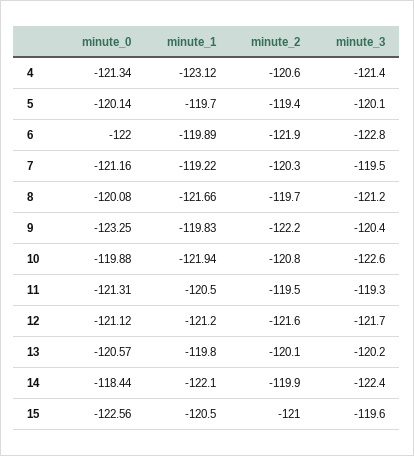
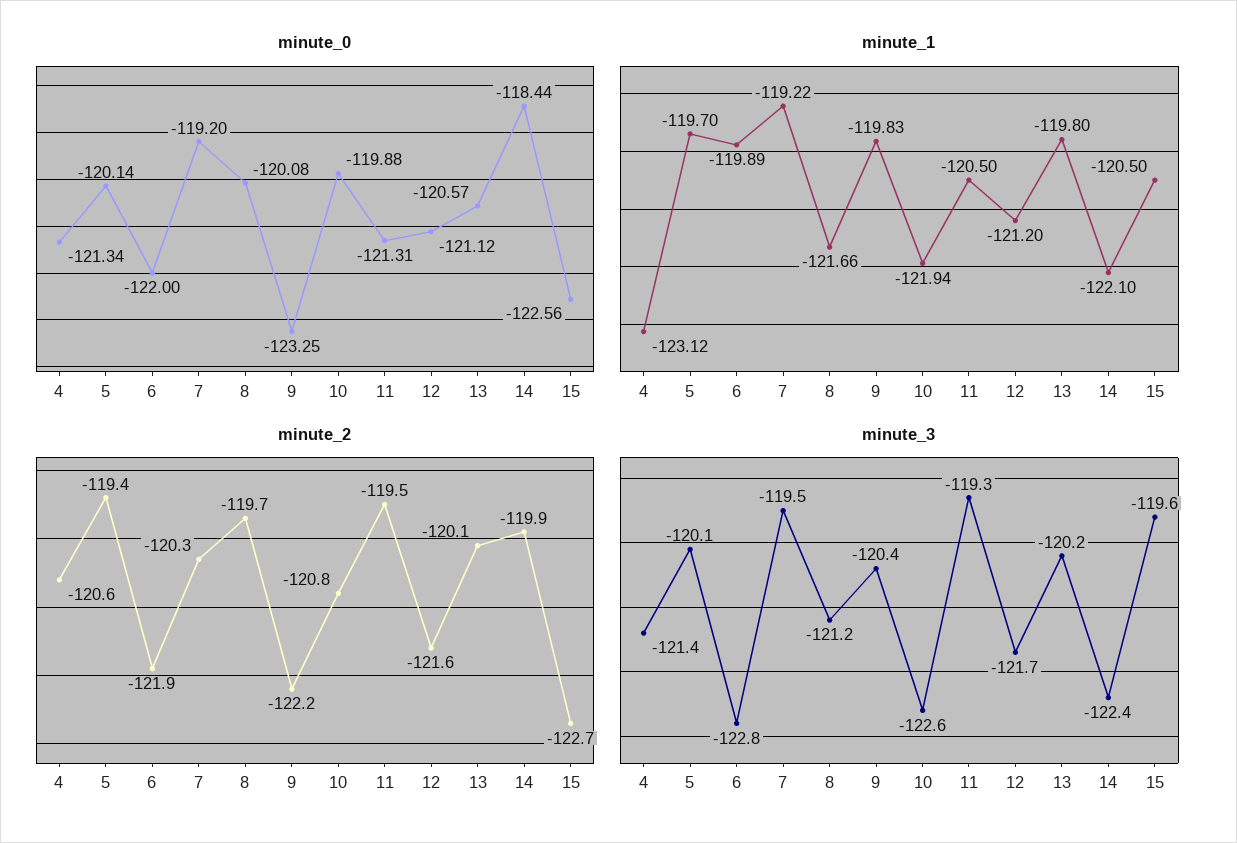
  {
    "minute_0": {
      "4": -121.34,
      "5": -120.14,
      "6": -122,
-     "7": -121.16,
+     "7": -119.2,
      "8": -120.08,
      "9": -123.25,
      "10": -119.88,
      "11": -121.31,
      "12": -121.12,
      "13": -120.57,
      "14": -118.44,
      "15": -122.56
    },
    "minute_1": {
      "4": -123.12,
      "5": -119.7,
      "6": -119.89,
      "7": -119.22,
      "8": -121.66,
      "9": -119.83,
      "10": -121.94,
      "11": -120.5,
      "12": -121.2,
      "13": -119.8,
      "14": -122.1,
      "15": -120.5
    },
    "minute_2": {
      "4": -120.6,
      "5": -119.4,
      "6": -121.9,
      "7": -120.3,
      "8": -119.7,
      "9": -122.2,
      "10": -120.8,
      "11": -119.5,
      "12": -121.6,
      "13": -120.1,
      "14": -119.9,
-     "15": -121
+     "15": -122.7
    },
    "minute_3": {
      "4": -121.4,
      "5": -120.1,
      "6": -122.8,
      "7": -119.5,
      "8": -121.2,
      "9": -120.4,
      "10": -122.6,
      "11": -119.3,
      "12": -121.7,
      "13": -120.2,
      "14": -122.4,
      "15": -119.6
    }
  }

